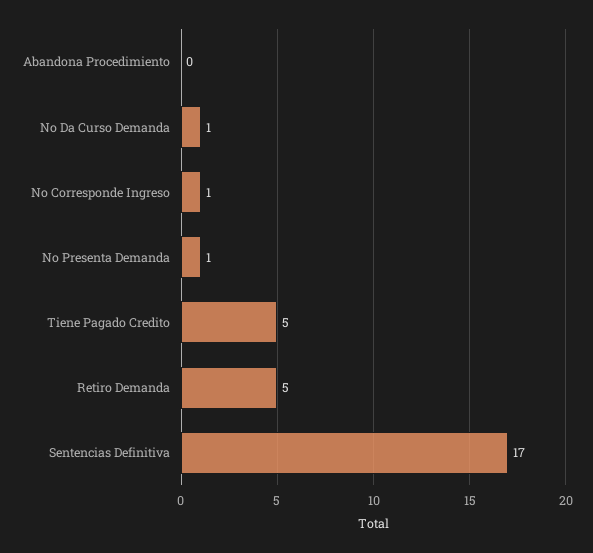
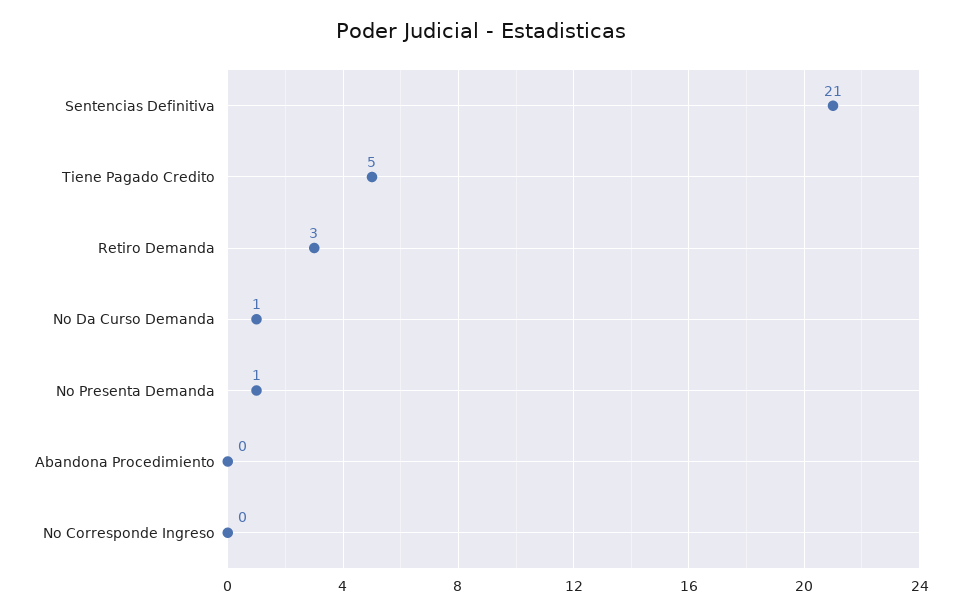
  {
    "Abandona Procedimiento": 0,
    "No Da Curso Demanda": 1,
-   "No Corresponde Ingreso": 1,
+   "No Corresponde Ingreso": 0,
    "No Presenta Demanda": 1,
    "Tiene Pagado Credito": 5,
-   "Retiro Demanda": 5,
+   "Retiro Demanda": 3,
-   "Sentencias Definitiva": 17
+   "Sentencias Definitiva": 21
  }

